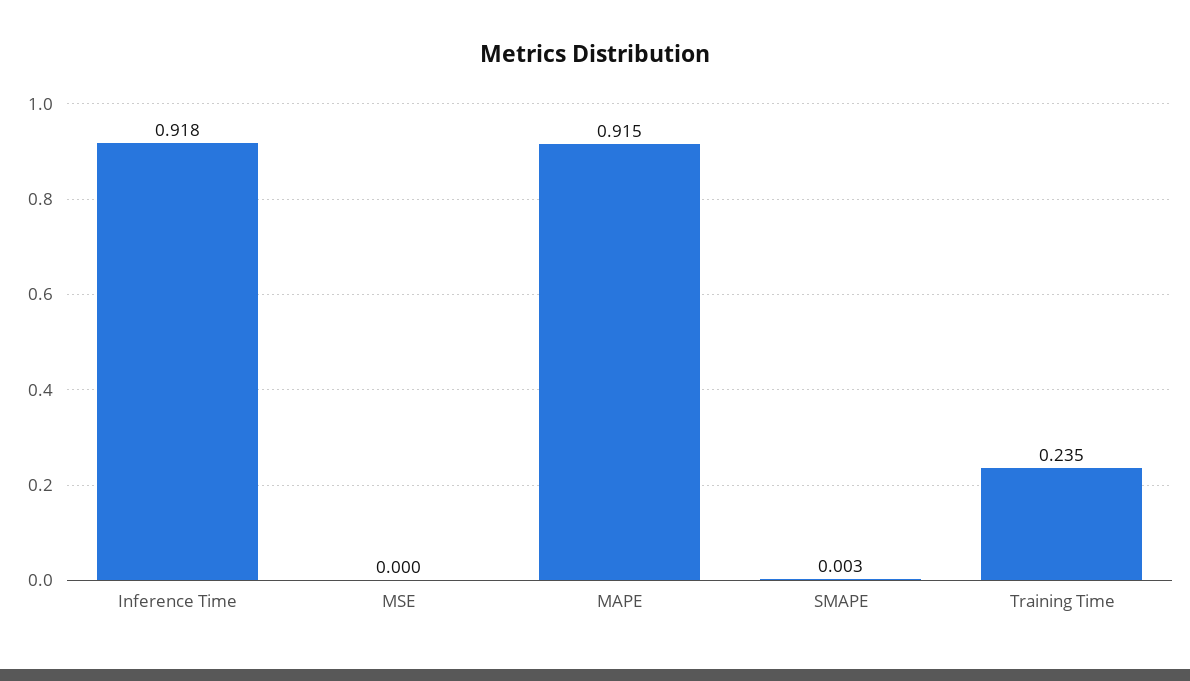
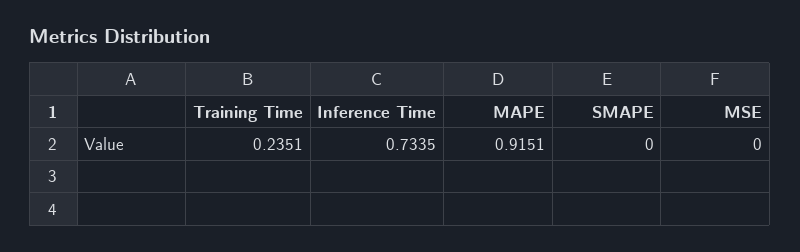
  {
-   "Inference Time": 0.918,
+   "Inference Time": 0.7335,
    "MSE": 0,
    "MAPE": 0.9151,
-   "SMAPE": 0.003,
+   "SMAPE": 0,
    "Training Time": 0.2351
  }

